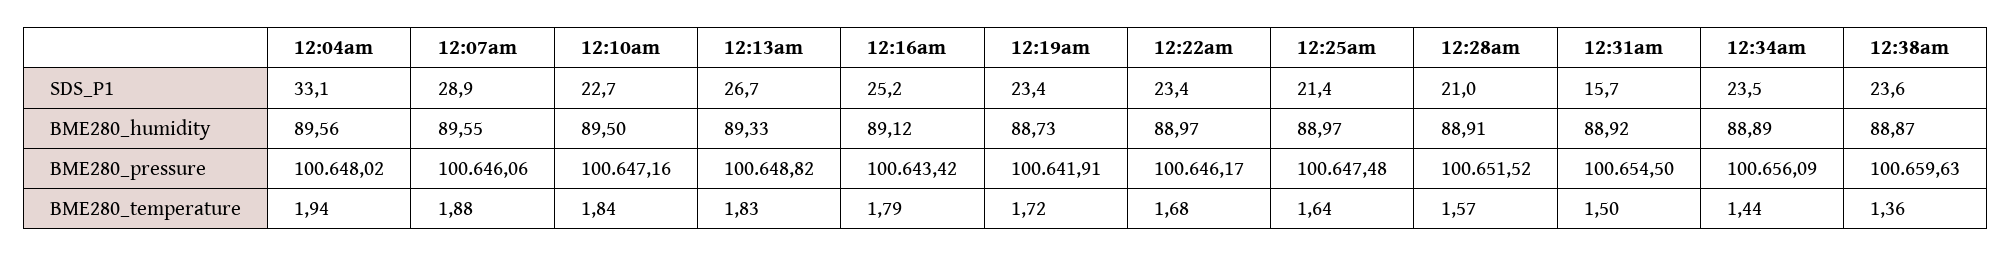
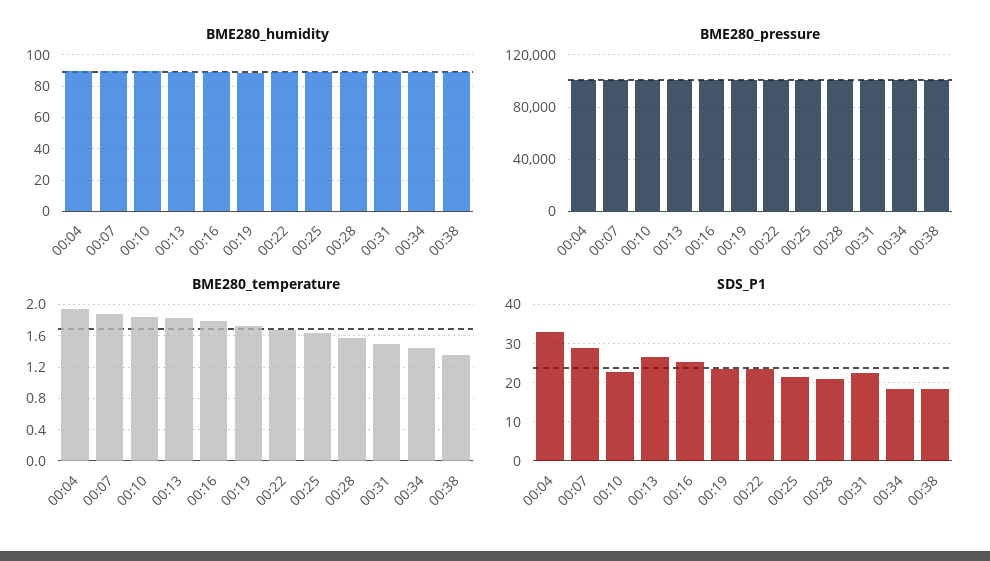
  {
    "SDS_P1": {
      "12:04am": 33.1,
      "12:07am": 28.9,
      "12:10am": 22.7,
      "12:13am": 26.7,
      "12:16am": 25.2,
      "12:19am": 23.4,
      "12:22am": 23.4,
      "12:25am": 21.4,
      "12:28am": 21,
-     "12:31am": 15.7,
+     "12:31am": 22,
-     "12:34am": 23.5,
+     "12:34am": 18,
-     "12:38am": 23.6
+     "12:38am": 18
    },
    "BME280_humidity": {
      "12:04am": 89.56,
      "12:07am": 89.55,
      "12:10am": 89.5,
      "12:13am": 89.33,
      "12:16am": 89.12,
      "12:19am": 88.73,
      "12:22am": 88.97,
      "12:25am": 88.97,
      "12:28am": 88.91,
      "12:31am": 88.92,
      "12:34am": 88.89,
      "12:38am": 88.87
    },
    "BME280_pressure": {
      "12:04am": 100648.02,
      "12:07am": 100646.06,
      "12:10am": 100647.16,
      "12:13am": 100648.82,
      "12:16am": 100643.42,
      "12:19am": 100641.91,
      "12:22am": 100646.17,
      "12:25am": 100647.48,
      "12:28am": 100651.52,
      "12:31am": 100654.5,
      "12:34am": 100656.09,
      "12:38am": 100659.63
    },
    "BME280_temperature": {
      "12:04am": 1.94,
      "12:07am": 1.88,
      "12:10am": 1.84,
      "12:13am": 1.83,
      "12:16am": 1.79,
      "12:19am": 1.72,
      "12:22am": 1.68,
      "12:25am": 1.64,
      "12:28am": 1.57,
      "12:31am": 1.5,
      "12:34am": 1.44,
      "12:38am": 1.36
    }
  }

